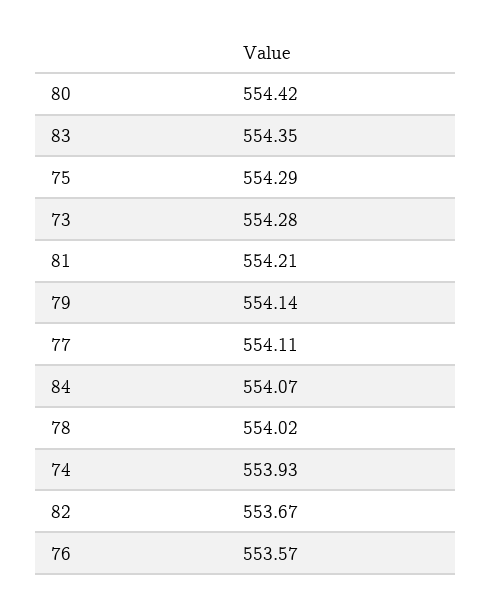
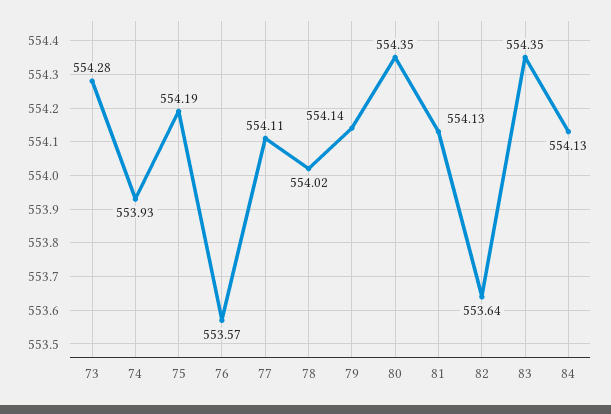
  {
-   "80": 554.42,
+   "80": 554.35,
    "83": 554.35,
-   "75": 554.29,
+   "75": 554.19,
    "73": 554.28,
-   "81": 554.21,
+   "81": 554.13,
    "79": 554.14,
    "77": 554.11,
-   "84": 554.07,
+   "84": 554.13,
    "78": 554.02,
    "74": 553.93,
-   "82": 553.67,
+   "82": 553.64,
    "76": 553.57
  }

